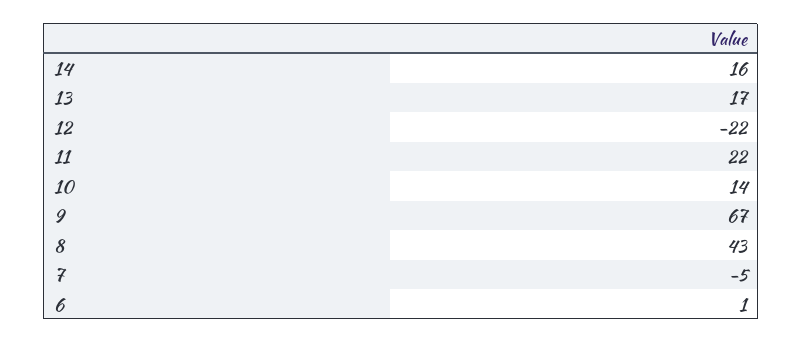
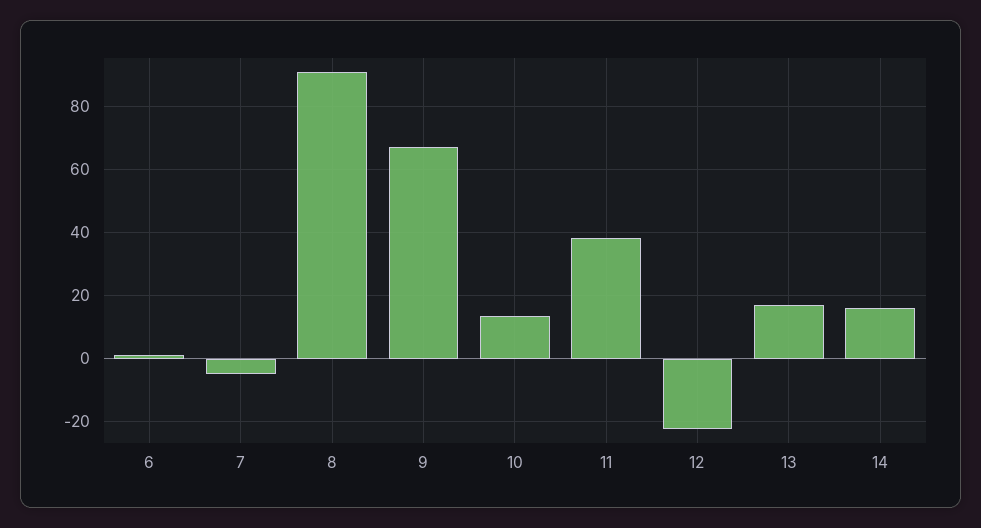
  {
    "14": 16,
    "13": 17,
    "12": -22,
-   "11": 22,
+   "11": 38,
    "10": 14,
    "9": 67,
-   "8": 43,
+   "8": 90,
    "7": -5,
    "6": 1
  }

